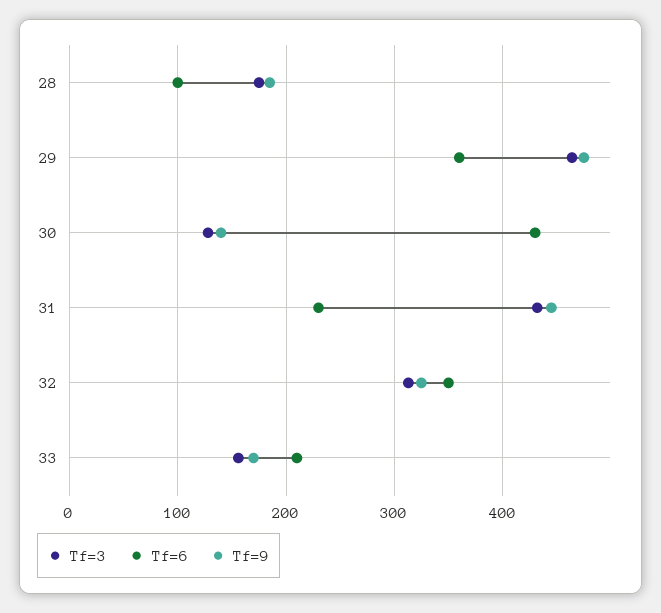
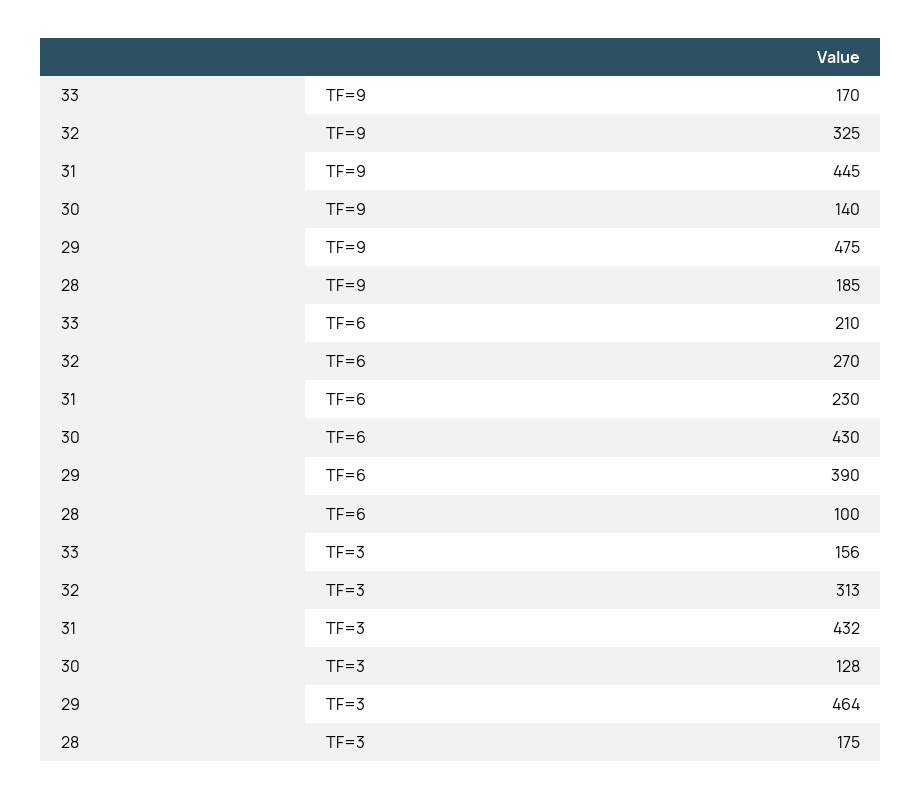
  {
    "Tf=3": {
      "28": 175,
      "29": 464,
      "30": 128,
      "31": 432,
      "32": 313,
      "33": 156
    },
    "Tf=6": {
      "28": 100,
-     "29": 360,
+     "29": 390,
      "30": 430,
      "31": 230,
-     "32": 350,
+     "32": 270,
      "33": 210
    },
    "Tf=9": {
      "28": 185,
      "29": 475,
      "30": 140,
      "31": 445,
      "32": 325,
      "33": 170
    }
  }

